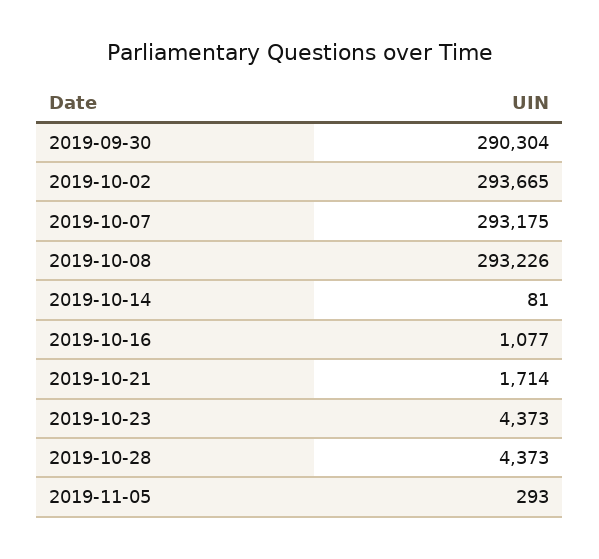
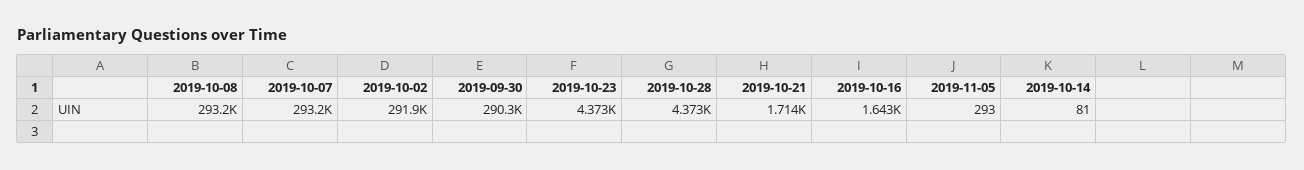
  {
    "2019-09-30": 290304,
-   "2019-10-02": 293665,
+   "2019-10-02": 291900,
    "2019-10-07": 293175,
    "2019-10-08": 293226,
    "2019-10-14": 81,
-   "2019-10-16": 1077,
+   "2019-10-16": 1643,
    "2019-10-21": 1714,
    "2019-10-23": 4373,
    "2019-10-28": 4373,
    "2019-11-05": 293
  }

